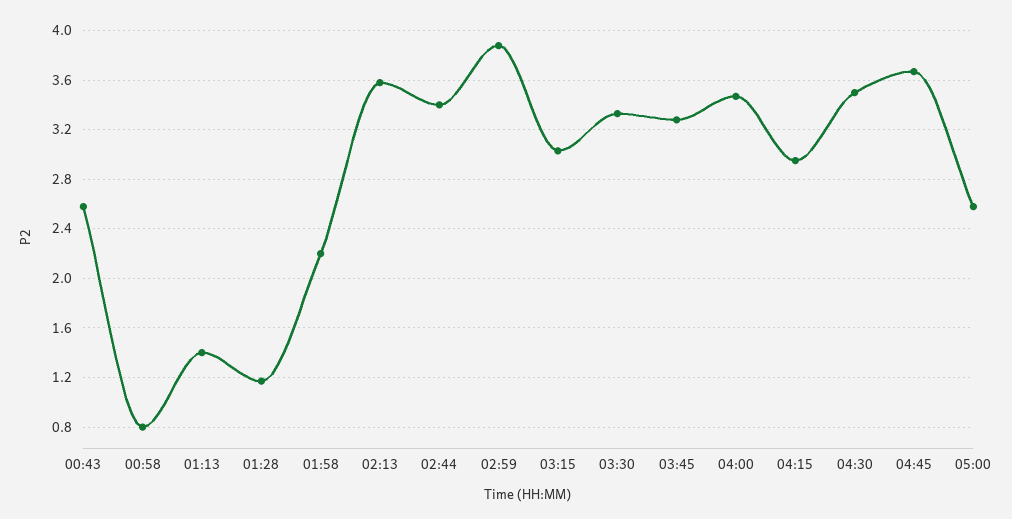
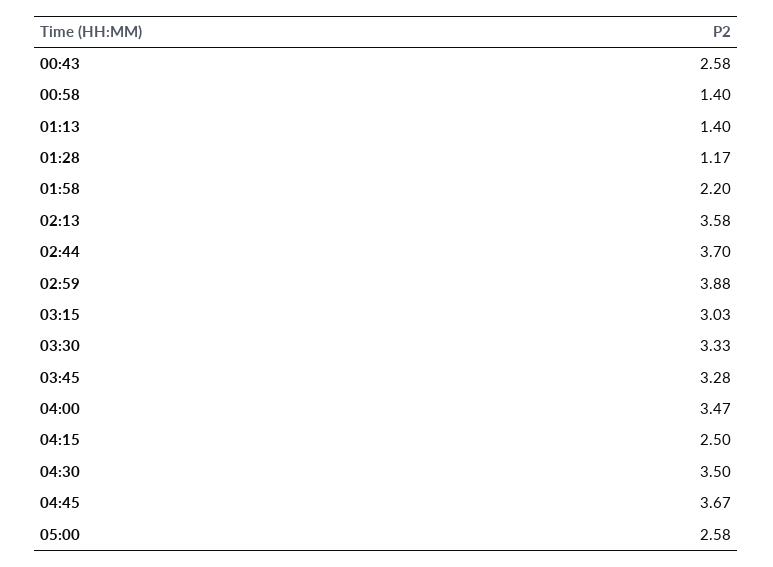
  {
    "00:43": 2.58,
-   "00:58": 0.8,
+   "00:58": 1.4,
    "01:13": 1.4,
    "01:28": 1.17,
    "01:58": 2.2,
    "02:13": 3.58,
-   "02:44": 3.4,
+   "02:44": 3.7,
    "02:59": 3.88,
    "03:15": 3.03,
    "03:30": 3.33,
    "03:45": 3.28,
    "04:00": 3.47,
-   "04:15": 2.95,
+   "04:15": 2.5,
    "04:30": 3.5,
    "04:45": 3.67,
    "05:00": 2.58
  }

